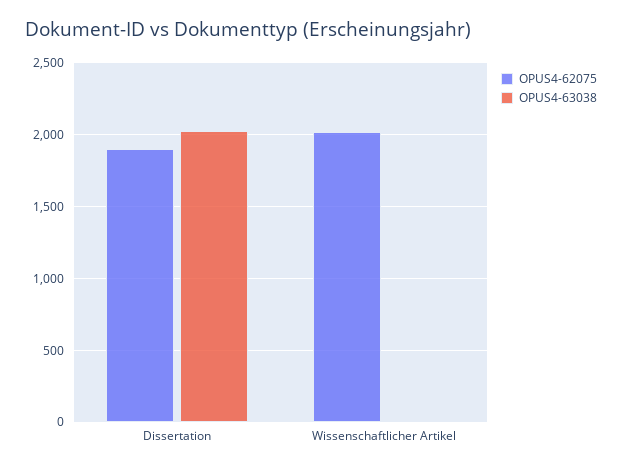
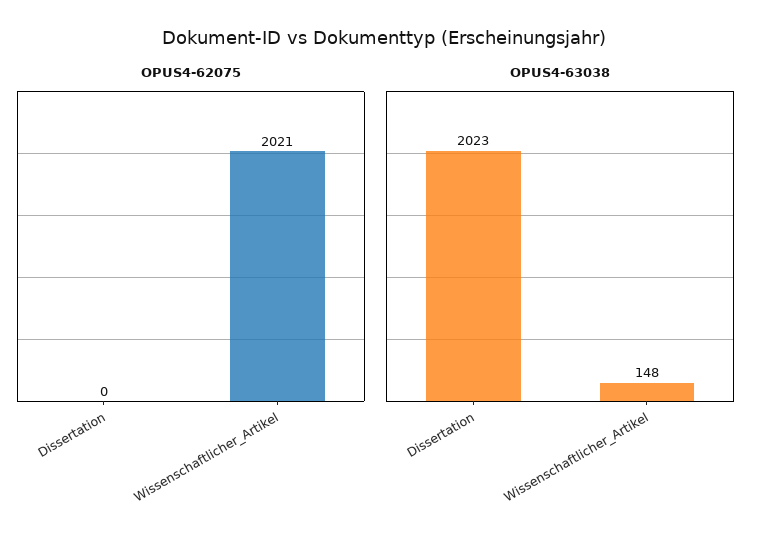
  {
    "OPUS4-62075": {
-     "Dissertation": 1900,
+     "Dissertation": 0,
      "Wissenschaftlicher Artikel": 2021
    },
    "OPUS4-63038": {
      "Dissertation": 2023,
-     "Wissenschaftlicher Artikel": 0
+     "Wissenschaftlicher Artikel": 148
    }
  }

